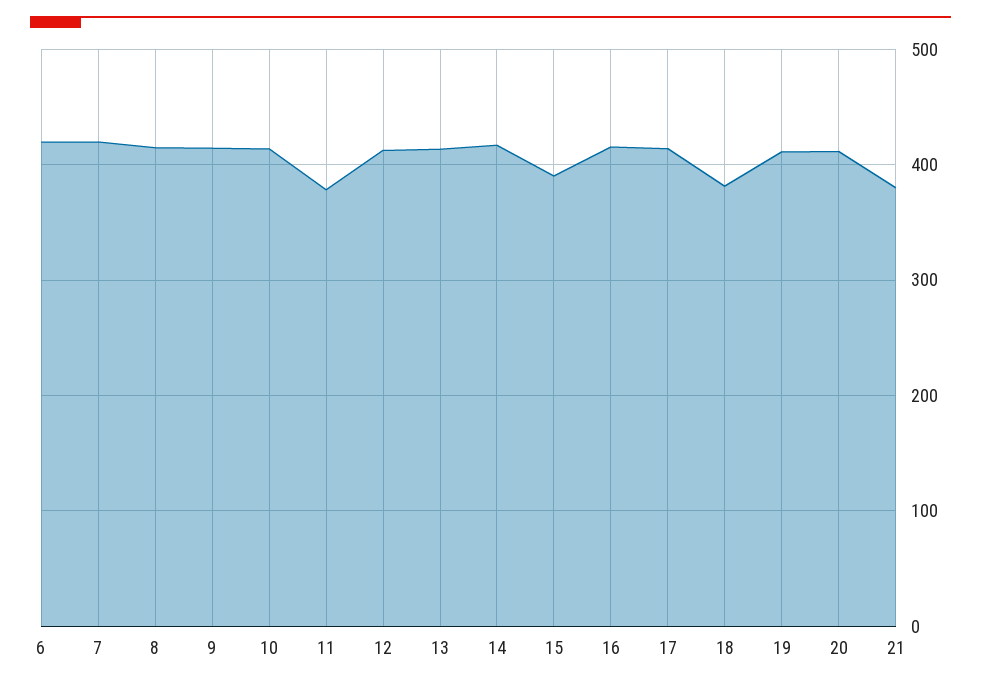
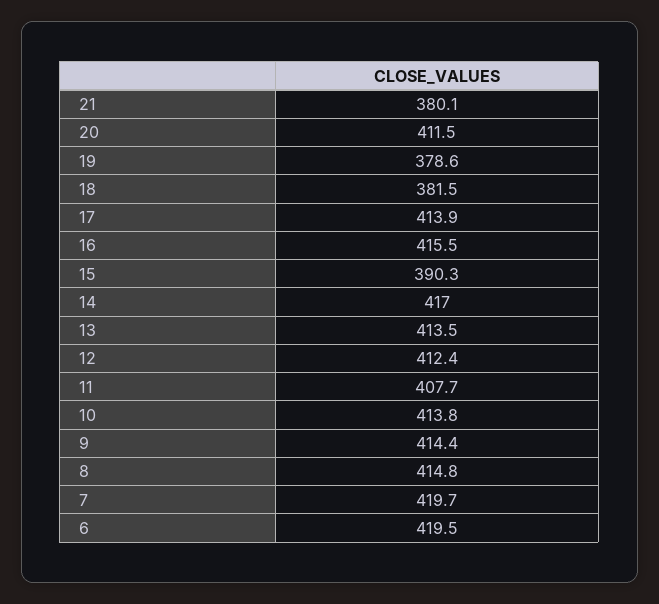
  {
    "6": 419.5,
    "7": 419.7,
    "8": 414.8,
    "9": 414.4,
    "10": 413.8,
-   "11": 380,
+   "11": 407.7,
    "12": 412.4,
    "13": 413.5,
    "14": 417,
    "15": 390.3,
    "16": 415.5,
    "17": 413.9,
    "18": 381.5,
-   "19": 410,
+   "19": 378.6,
    "20": 411.5,
    "21": 380.1
  }

